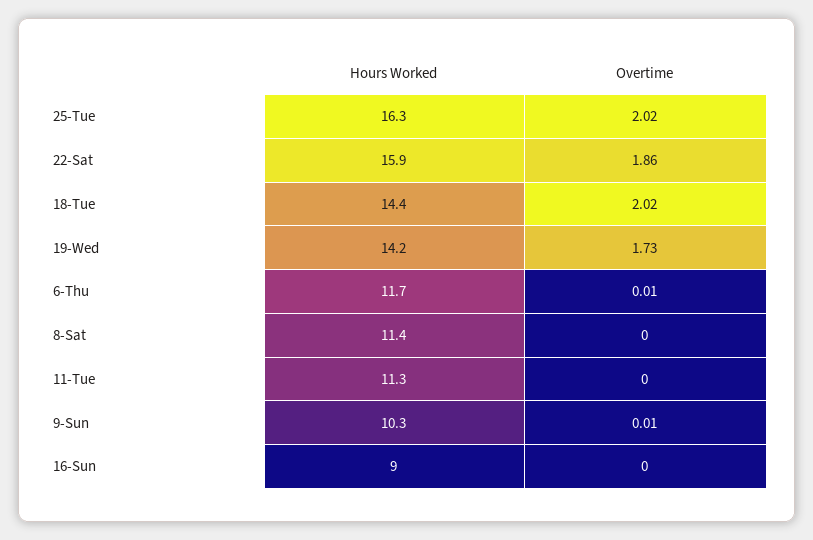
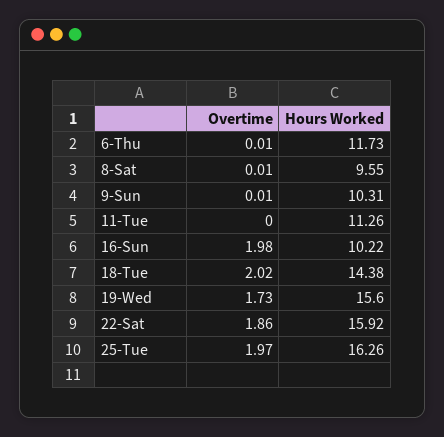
  {
    "Hours Worked": {
      "25-Tue": 16.26,
      "22-Sat": 15.92,
      "18-Tue": 14.38,
-     "19-Wed": 14.2,
+     "19-Wed": 15.6,
      "6-Thu": 11.73,
-     "8-Sat": 11.4,
+     "8-Sat": 9.55,
      "11-Tue": 11.26,
      "9-Sun": 10.31,
-     "16-Sun": 9
+     "16-Sun": 10.22
    },
    "Overtime": {
-     "25-Tue": 2.02,
+     "25-Tue": 1.97,
      "22-Sat": 1.86,
      "18-Tue": 2.02,
      "19-Wed": 1.73,
      "6-Thu": 0.01,
-     "8-Sat": 0,
+     "8-Sat": 0.01,
      "11-Tue": 0,
      "9-Sun": 0.01,
-     "16-Sun": 0
+     "16-Sun": 1.98
    }
  }

